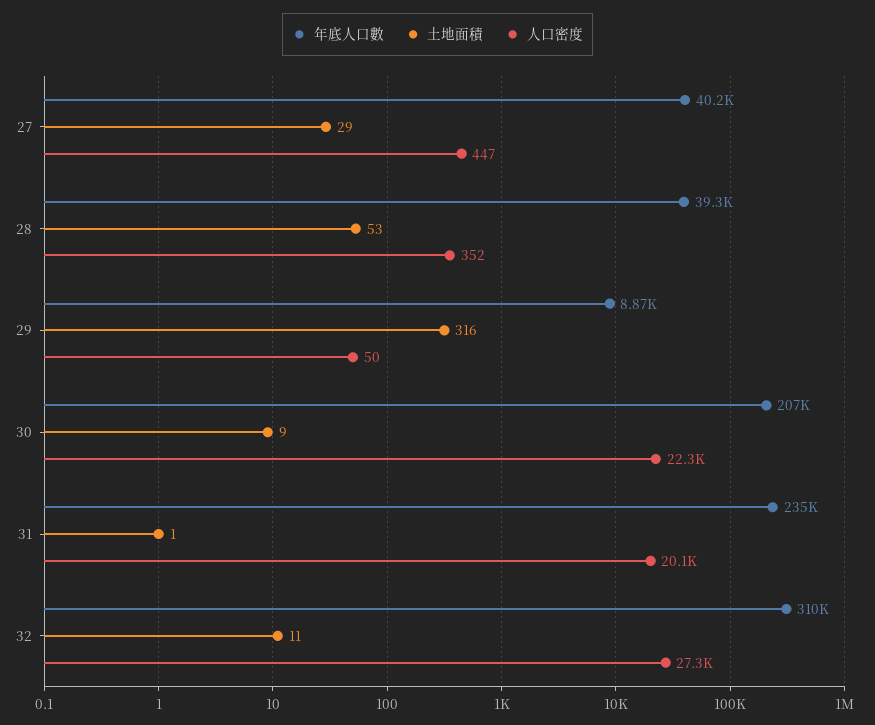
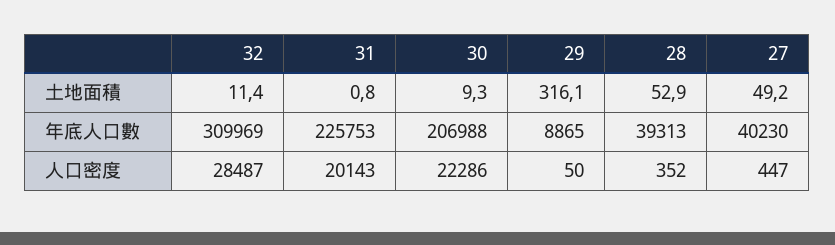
  {
    "年底人口數": {
      "27": 40230,
      "28": 39313,
      "29": 8865,
      "30": 206988,
-     "31": 235000,
+     "31": 225753,
      "32": 309969
    },
    "土地面積": {
-     "27": 29,
+     "27": 49.2,
      "28": 52.9,
      "29": 316.1,
      "30": 9.3,
      "31": 0.8,
      "32": 11.4
    },
    "人口密度": {
      "27": 447,
      "28": 352,
      "29": 50,
      "30": 22286,
      "31": 20143,
-     "32": 27300
+     "32": 28487
    }
  }

